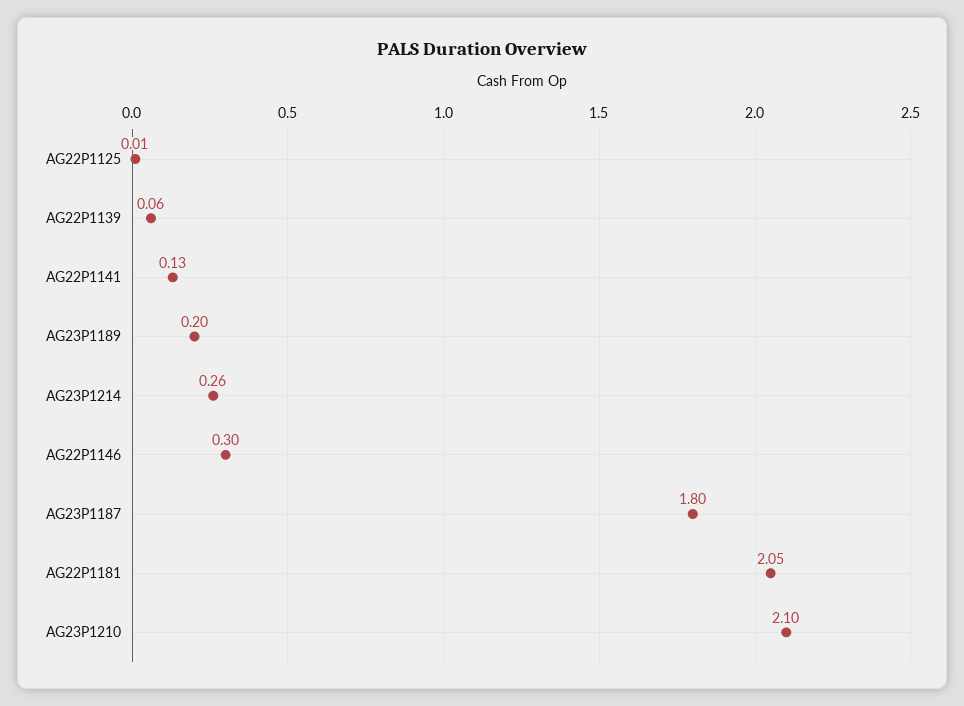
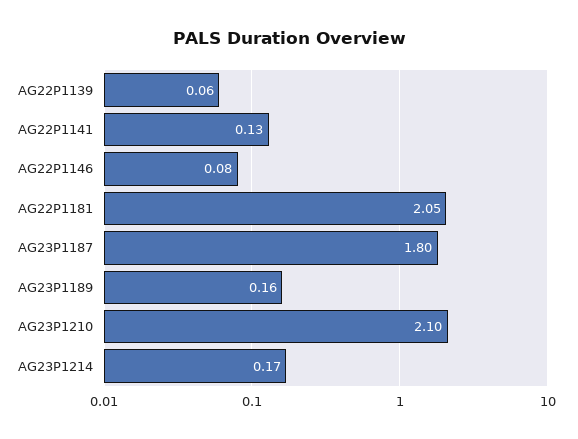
  {
-   "AG22P1125": 0.01,
    "AG22P1139": 0.06,
    "AG22P1141": 0.13,
-   "AG23P1189": 0.2,
+   "AG23P1189": 0.16,
-   "AG23P1214": 0.26,
+   "AG23P1214": 0.17,
-   "AG22P1146": 0.3,
+   "AG22P1146": 0.08,
    "AG23P1187": 1.8,
    "AG22P1181": 2.05,
    "AG23P1210": 2.1
  }

